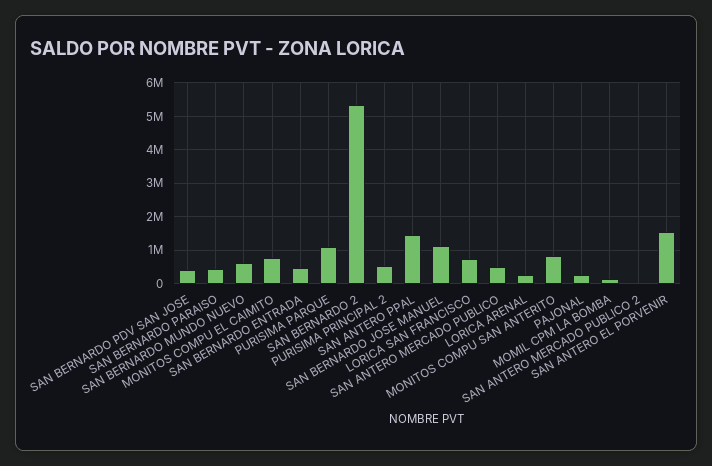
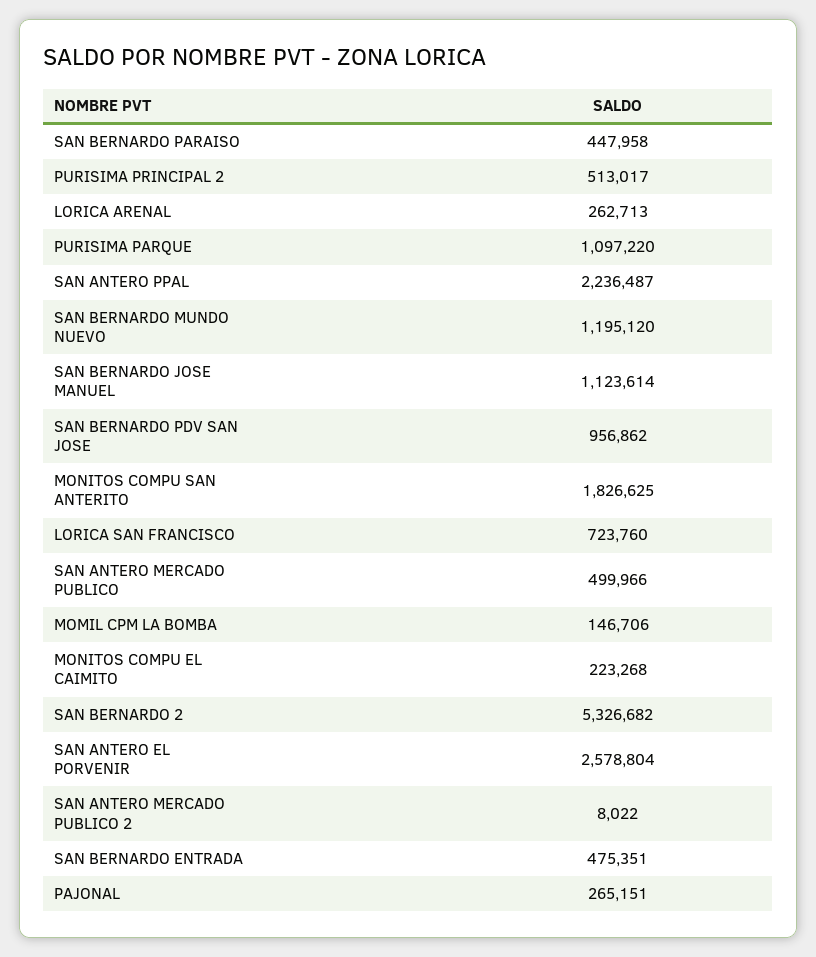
  {
-   "SAN BERNARDO PDV SAN JOSE": 400000,
+   "SAN BERNARDO PDV SAN JOSE": 956862,
    "SAN BERNARDO PARAISO": 447958,
-   "SAN BERNARDO MUNDO NUEVO": 600000,
+   "SAN BERNARDO MUNDO NUEVO": 1195120,
-   "MONITOS COMPU EL CAIMITO": 800000,
+   "MONITOS COMPU EL CAIMITO": 223268,
    "SAN BERNARDO ENTRADA": 475351,
    "PURISIMA PARQUE": 1097220,
    "SAN BERNARDO 2": 5326682,
    "PURISIMA PRINCIPAL 2": 513017,
-   "SAN ANTERO PPAL": 1400000,
+   "SAN ANTERO PPAL": 2236487,
    "SAN BERNARDO JOSE MANUEL": 1123614,
    "LORICA SAN FRANCISCO": 723760,
    "SAN ANTERO MERCADO PUBLICO": 499966,
    "LORICA ARENAL": 262713,
-   "MONITOS COMPU SAN ANTERITO": 800000,
+   "MONITOS COMPU SAN ANTERITO": 1826625,
    "PAJONAL": 265151,
    "MOMIL CPM LA BOMBA": 146706,
    "SAN ANTERO MERCADO PUBLICO 2": 8022,
-   "SAN ANTERO EL PORVENIR": 1600000
+   "SAN ANTERO EL PORVENIR": 2578804
  }

